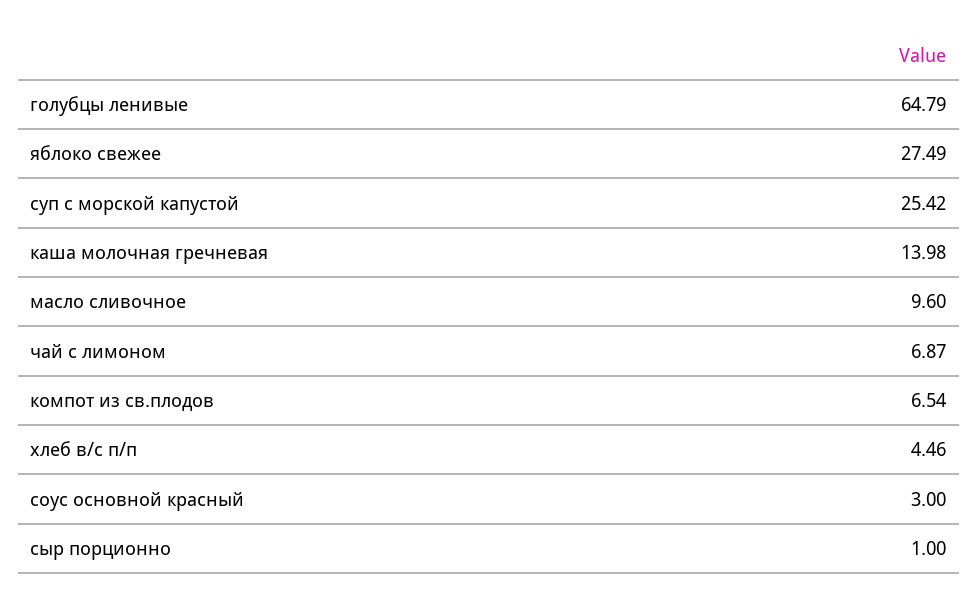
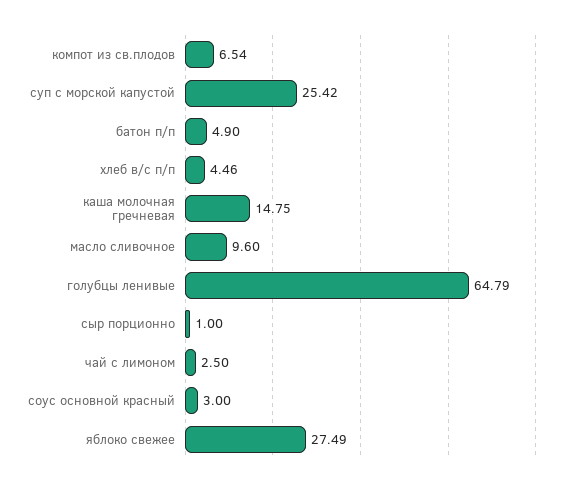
  {
    "голубцы ленивые": 64.79,
    "яблоко свежее": 27.49,
    "суп с морской капустой": 25.42,
-   "каша молочная гречневая": 13.98,
+   "каша молочная гречневая": 14.75,
    "масло сливочное": 9.6,
-   "чай с лимоном": 6.87,
+   "чай с лимоном": 2.5,
    "компот из св.плодов": 6.54,
    "хлеб в/с п/п": 4.46,
    "соус основной красный": 3,
-   "сыр порционно": 1
+   "сыр порционно": 1,
+   "батон п/п": 4.9
  }

